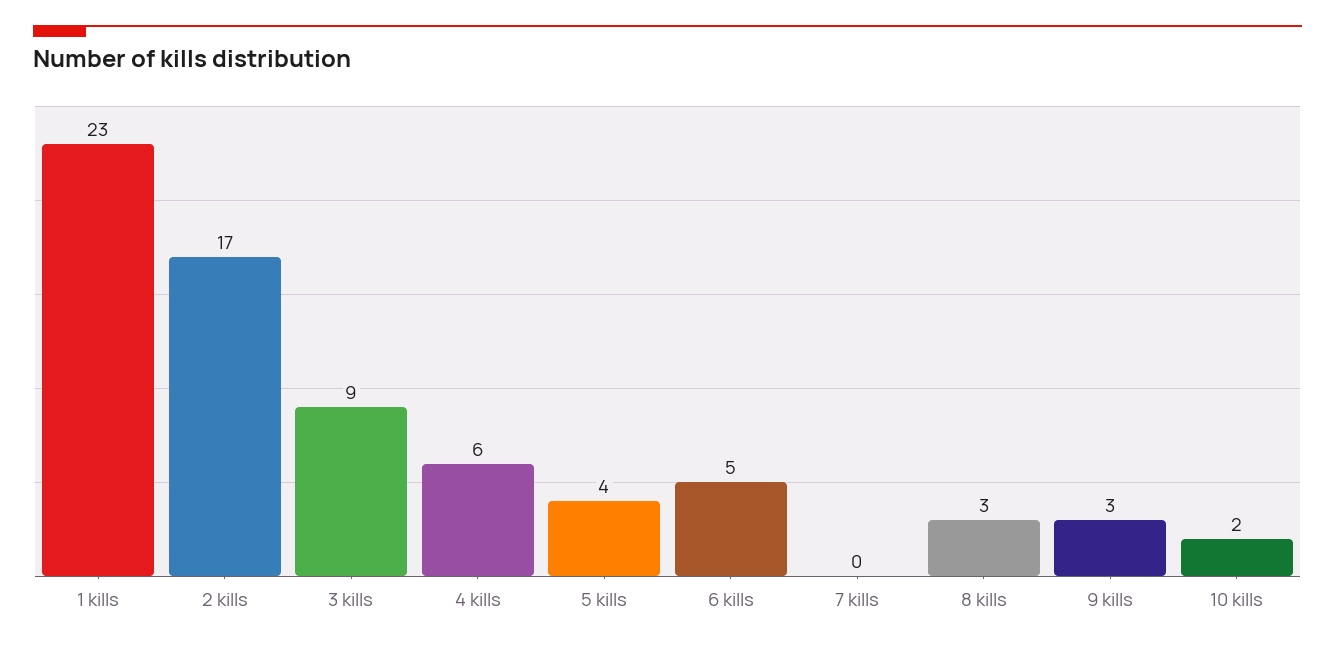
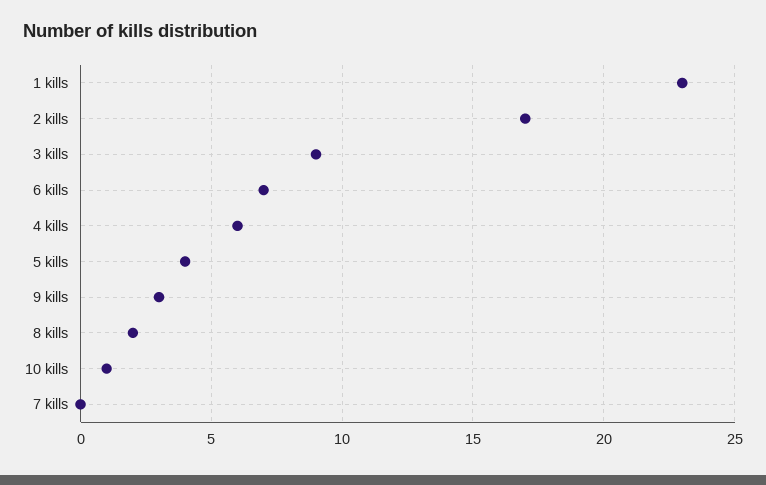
  {
    "1 kills": 23,
    "2 kills": 17,
    "3 kills": 9,
    "4 kills": 6,
    "5 kills": 4,
-   "6 kills": 5,
+   "6 kills": 7,
    "7 kills": 0,
-   "8 kills": 3,
+   "8 kills": 2,
    "9 kills": 3,
-   "10 kills": 2
+   "10 kills": 1
  }

